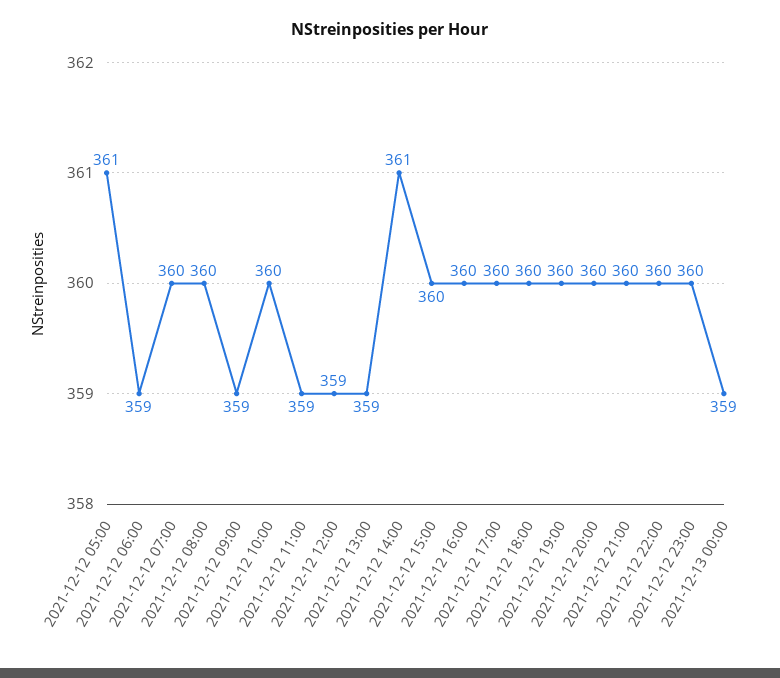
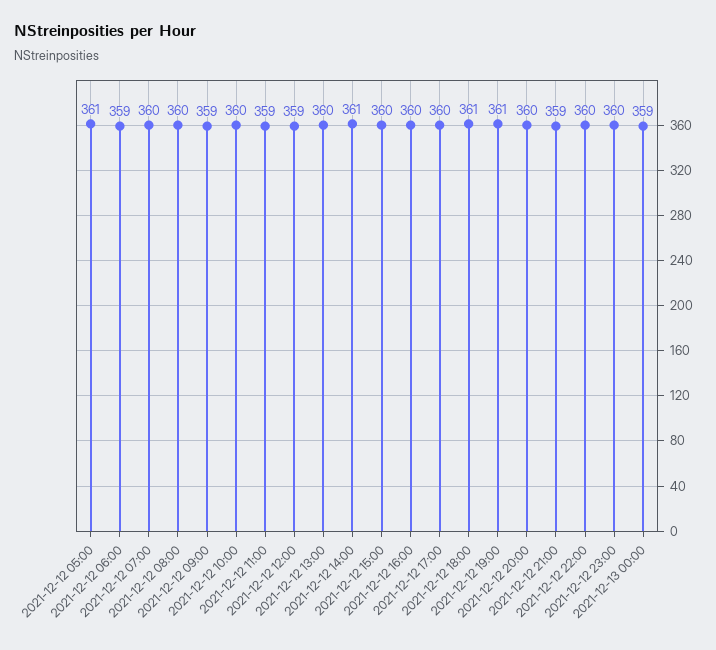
  {
    "2021-12-12 05:00": 361,
    "2021-12-12 06:00": 359,
    "2021-12-12 07:00": 360,
    "2021-12-12 08:00": 360,
    "2021-12-12 09:00": 359,
    "2021-12-12 10:00": 360,
    "2021-12-12 11:00": 359,
    "2021-12-12 12:00": 359,
-   "2021-12-12 13:00": 359,
+   "2021-12-12 13:00": 360,
    "2021-12-12 14:00": 361,
    "2021-12-12 15:00": 360,
    "2021-12-12 16:00": 360,
    "2021-12-12 17:00": 360,
-   "2021-12-12 18:00": 360,
+   "2021-12-12 18:00": 361,
-   "2021-12-12 19:00": 360,
+   "2021-12-12 19:00": 361,
    "2021-12-12 20:00": 360,
-   "2021-12-12 21:00": 360,
+   "2021-12-12 21:00": 359,
    "2021-12-12 22:00": 360,
    "2021-12-12 23:00": 360,
    "2021-12-13 00:00": 359
  }

